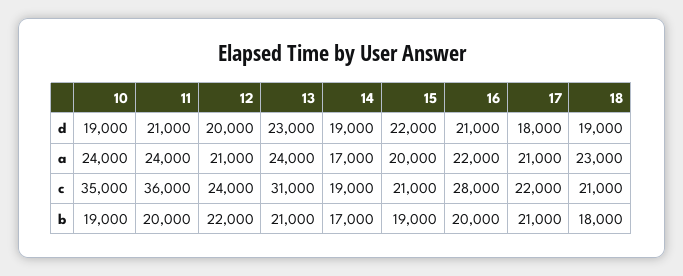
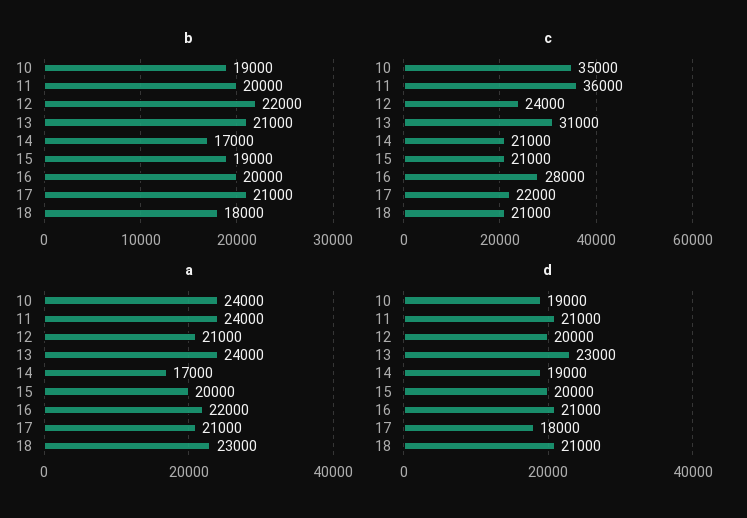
  {
    "d": {
      "10": 19000,
      "11": 21000,
      "12": 20000,
      "13": 23000,
      "14": 19000,
-     "15": 22000,
+     "15": 20000,
      "16": 21000,
      "17": 18000,
-     "18": 19000
+     "18": 21000
    },
    "a": {
      "10": 24000,
      "11": 24000,
      "12": 21000,
      "13": 24000,
      "14": 17000,
      "15": 20000,
      "16": 22000,
      "17": 21000,
      "18": 23000
    },
    "c": {
      "10": 35000,
      "11": 36000,
      "12": 24000,
      "13": 31000,
-     "14": 19000,
+     "14": 21000,
      "15": 21000,
      "16": 28000,
      "17": 22000,
      "18": 21000
    },
    "b": {
      "10": 19000,
      "11": 20000,
      "12": 22000,
      "13": 21000,
      "14": 17000,
      "15": 19000,
      "16": 20000,
      "17": 21000,
      "18": 18000
    }
  }

